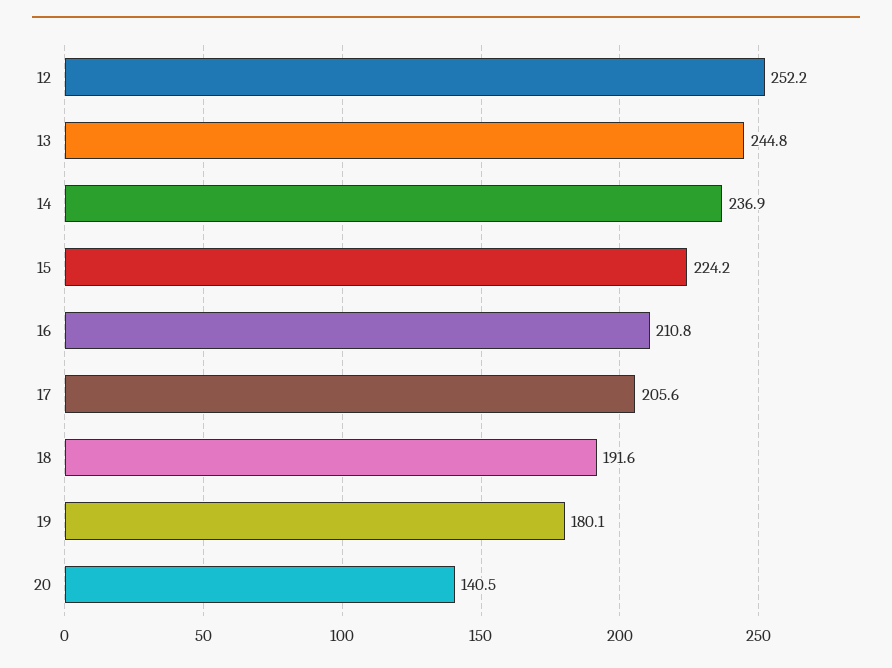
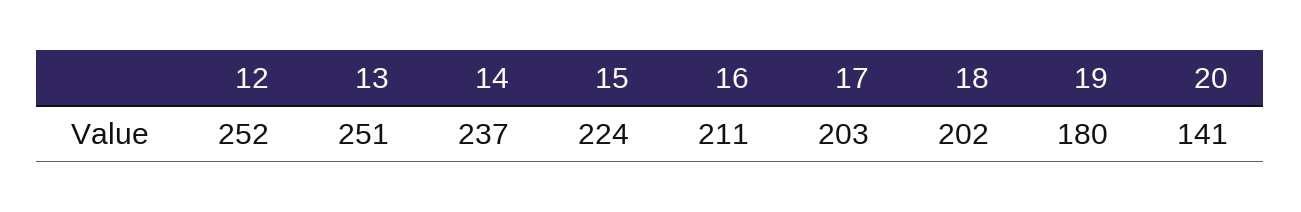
  {
    "12": 252.2,
-   "13": 244.8,
+   "13": 251,
    "14": 236.9,
    "15": 224.2,
    "16": 210.8,
-   "17": 205.6,
+   "17": 203,
-   "18": 191.6,
+   "18": 202,
    "19": 180.1,
    "20": 140.5
  }

